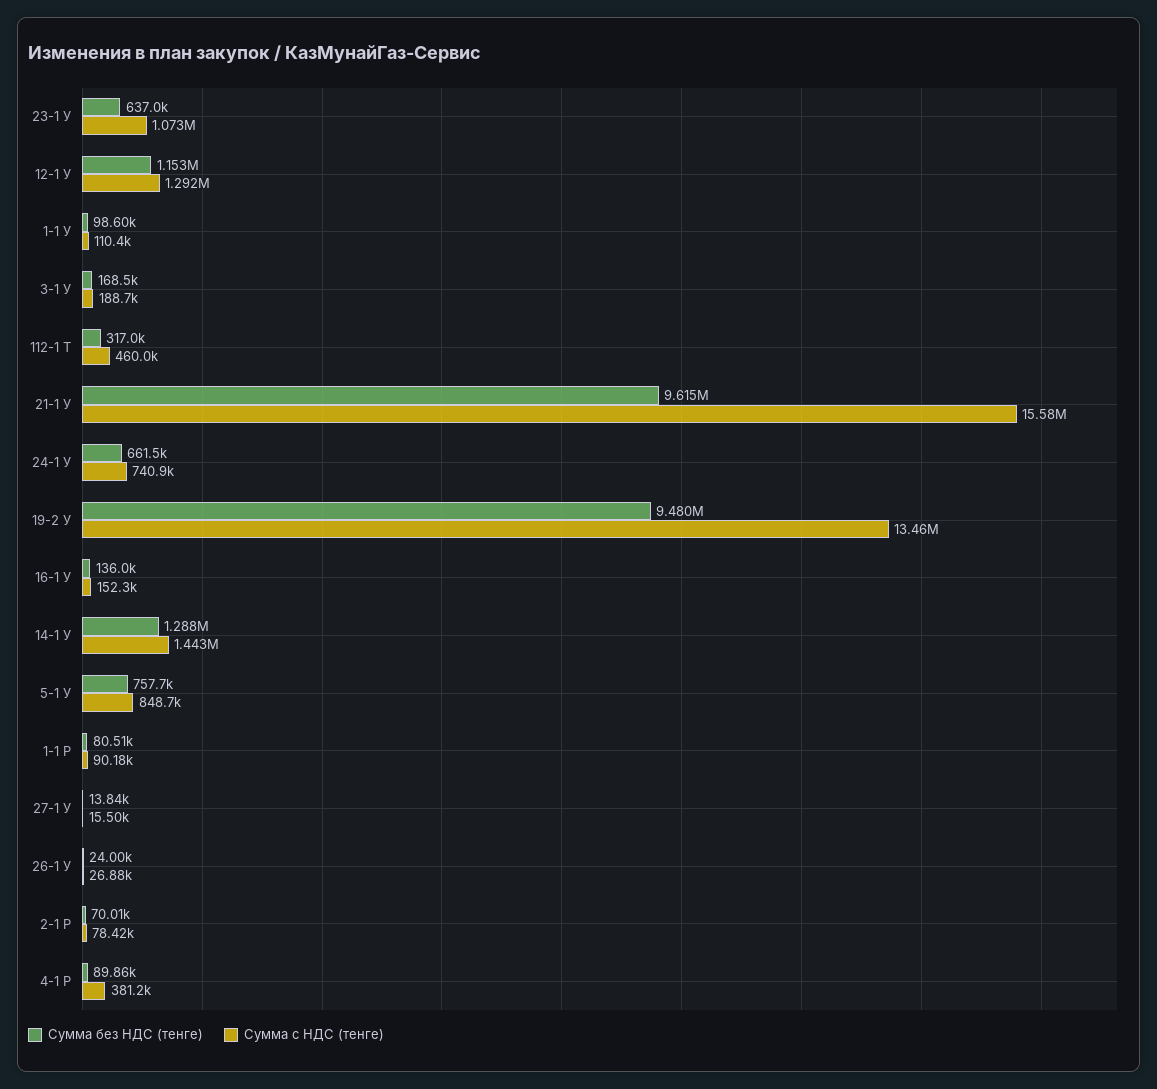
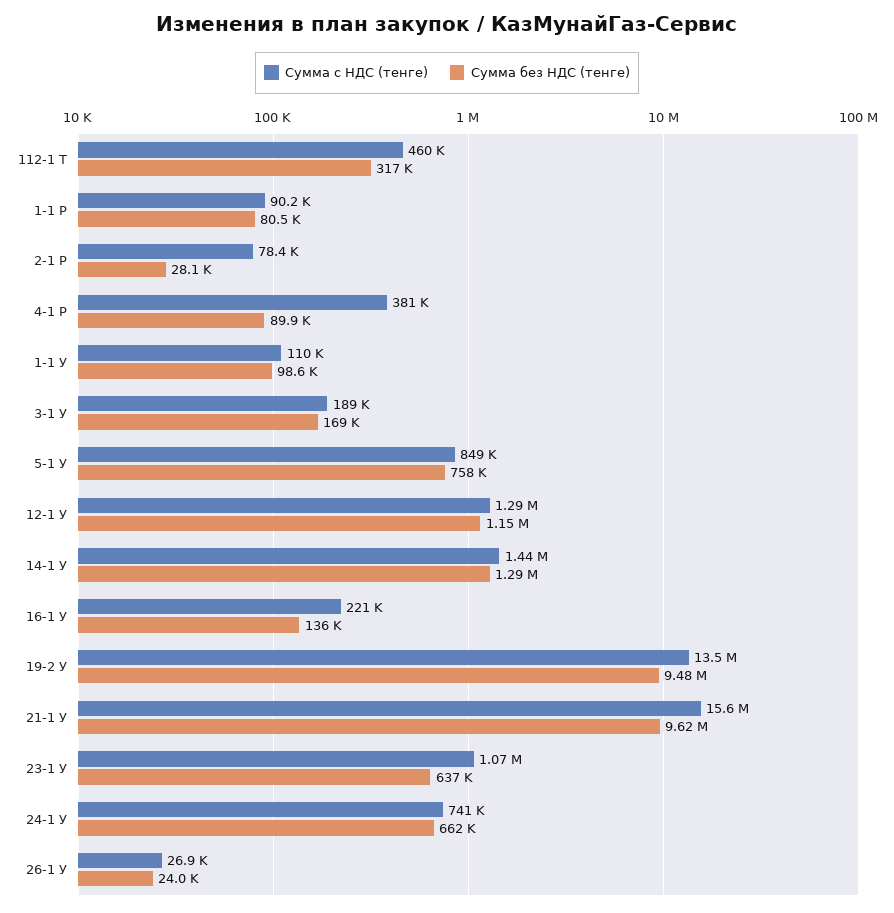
  {
    "Сумма без НДС (тенге)": {
      "23-1 У": 637000,
      "12-1 У": 1153000,
      "1-1 У": 98600,
      "3-1 У": 168500,
      "112-1 Т": 317000,
      "21-1 У": 9615000,
      "24-1 У": 661500,
      "19-2 У": 9480000,
      "16-1 У": 136000,
      "14-1 У": 1288000,
      "5-1 У": 757700,
      "1-1 Р": 80510,
-     "27-1 У": 13840,
      "26-1 У": 24000,
-     "2-1 Р": 70010,
+     "2-1 Р": 28100,
      "4-1 Р": 89860
    },
    "Сумма с НДС (тенге)": {
      "23-1 У": 1073000,
      "12-1 У": 1292000,
      "1-1 У": 110400,
      "3-1 У": 188700,
      "112-1 Т": 460000,
      "21-1 У": 15580000,
      "24-1 У": 740900,
      "19-2 У": 13460000,
-     "16-1 У": 152300,
+     "16-1 У": 221000,
      "14-1 У": 1443000,
      "5-1 У": 848700,
      "1-1 Р": 90180,
-     "27-1 У": 15500,
      "26-1 У": 26880,
      "2-1 Р": 78420,
      "4-1 Р": 381200
    }
  }

